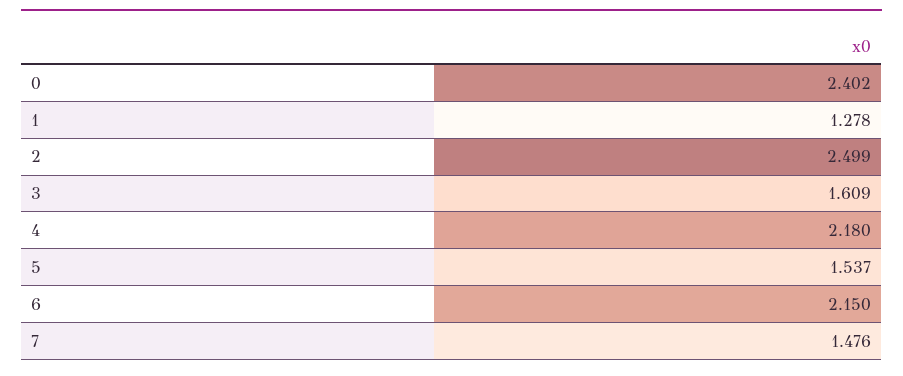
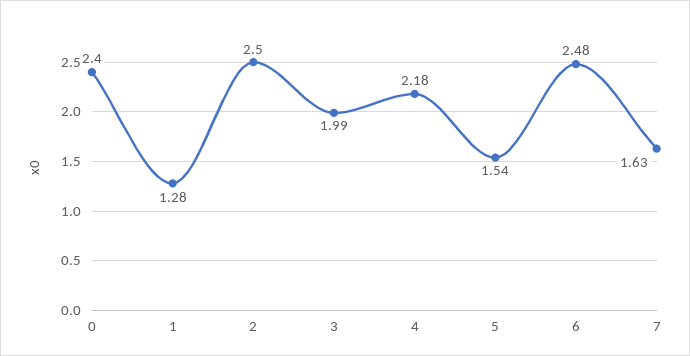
  {
    "0": 2.402,
    "1": 1.278,
    "2": 2.499,
-   "3": 1.609,
+   "3": 1.99,
    "4": 2.18,
    "5": 1.537,
-   "6": 2.15,
+   "6": 2.48,
-   "7": 1.476
+   "7": 1.63
  }

